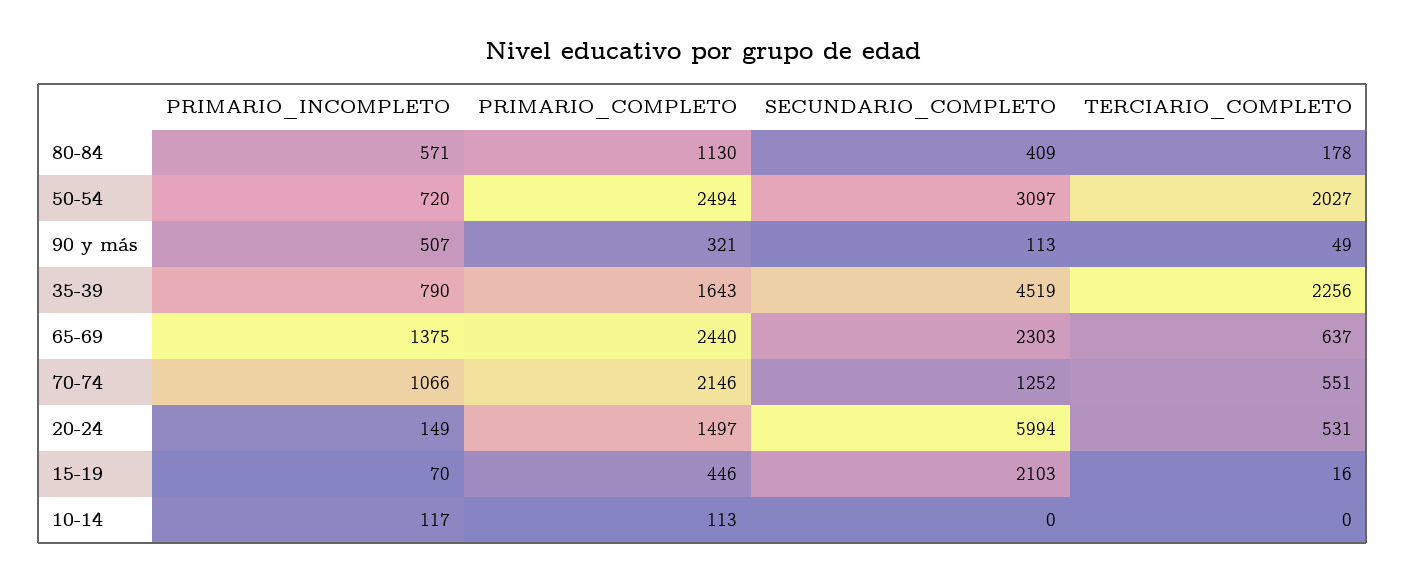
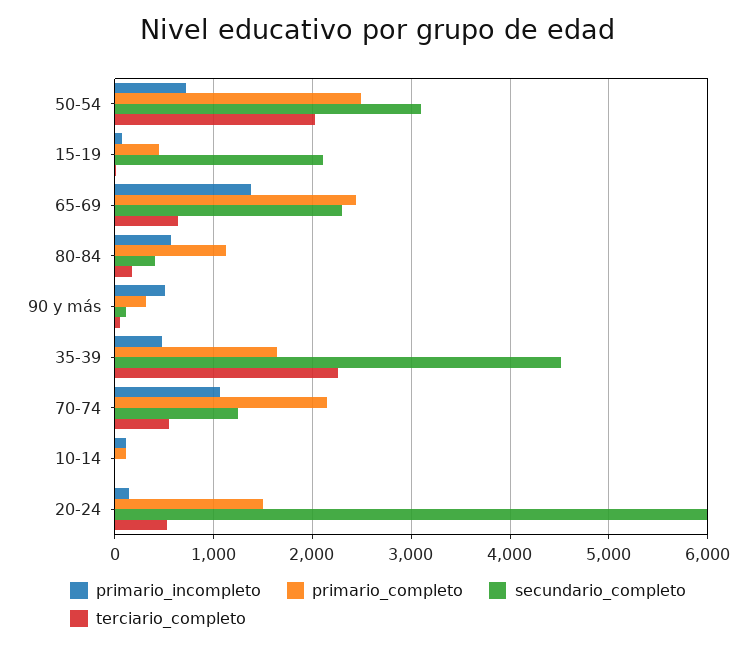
  {
    "PRIMARIO_INCOMPLETO": {
      "80-84": 571,
      "50-54": 720,
      "90 y más": 507,
-     "35-39": 790,
+     "35-39": 500,
      "65-69": 1375,
      "70-74": 1066,
      "20-24": 149,
      "15-19": 70,
      "10-14": 117
    },
    "PRIMARIO_COMPLETO": {
      "80-84": 1130,
      "50-54": 2494,
      "90 y más": 321,
      "35-39": 1643,
      "65-69": 2440,
      "70-74": 2146,
      "20-24": 1497,
      "15-19": 446,
      "10-14": 113
    },
    "SECUNDARIO_COMPLETO": {
      "80-84": 409,
      "50-54": 3097,
      "90 y más": 113,
      "35-39": 4519,
      "65-69": 2303,
      "70-74": 1252,
      "20-24": 5994,
      "15-19": 2103,
      "10-14": 0
    },
    "TERCIARIO_COMPLETO": {
      "80-84": 178,
      "50-54": 2027,
      "90 y más": 49,
      "35-39": 2256,
      "65-69": 637,
      "70-74": 551,
      "20-24": 531,
      "15-19": 16,
      "10-14": 0
    }
  }

